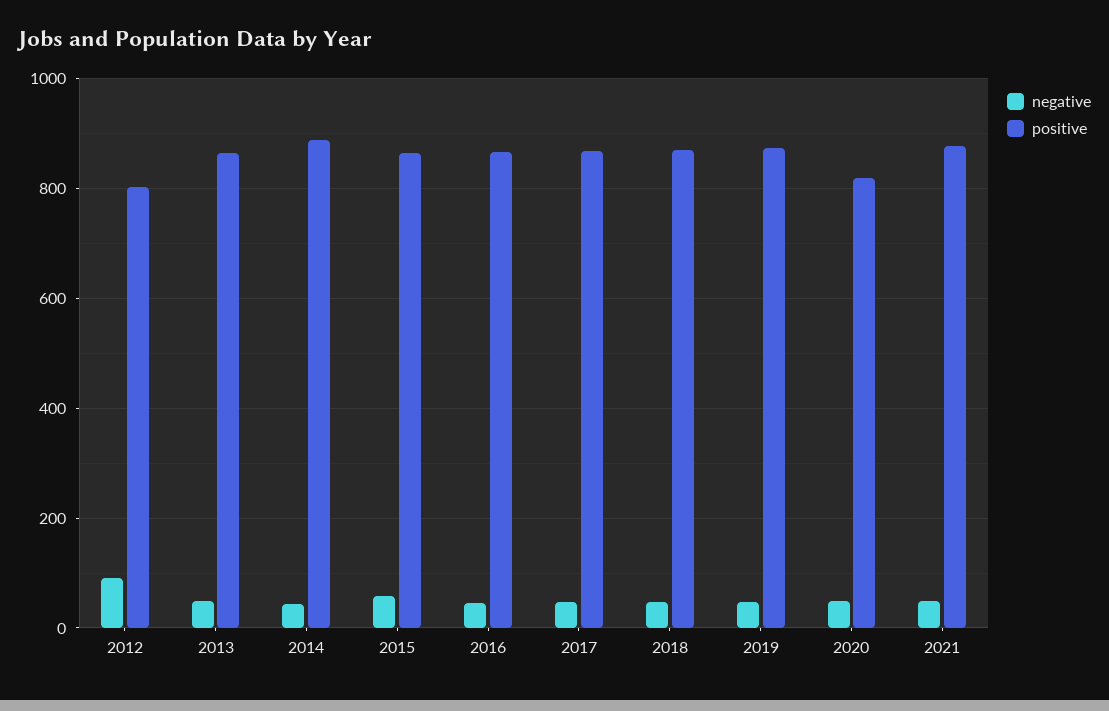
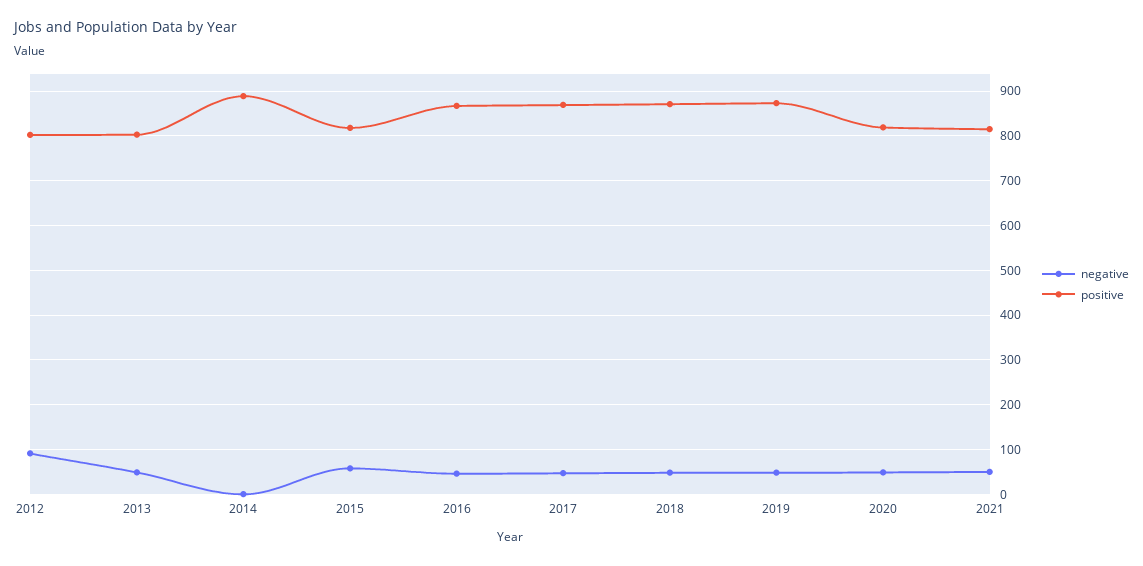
  {
    "negative": {
      "2012": 100,
      "2013": 40,
-     "2014": 40,
+     "2014": 0,
      "2015": 60,
      "2016": 40,
      "2017": 40,
      "2018": 40,
      "2019": 40,
      "2020": 40,
      "2021": 60
    },
    "positive": {
      "2012": 800,
-     "2013": 860,
+     "2013": 800,
      "2014": 880,
-     "2015": 860,
+     "2015": 820,
      "2016": 860,
      "2017": 860,
      "2018": 880,
      "2019": 880,
      "2020": 820,
-     "2021": 880
+     "2021": 820
    }
  }

